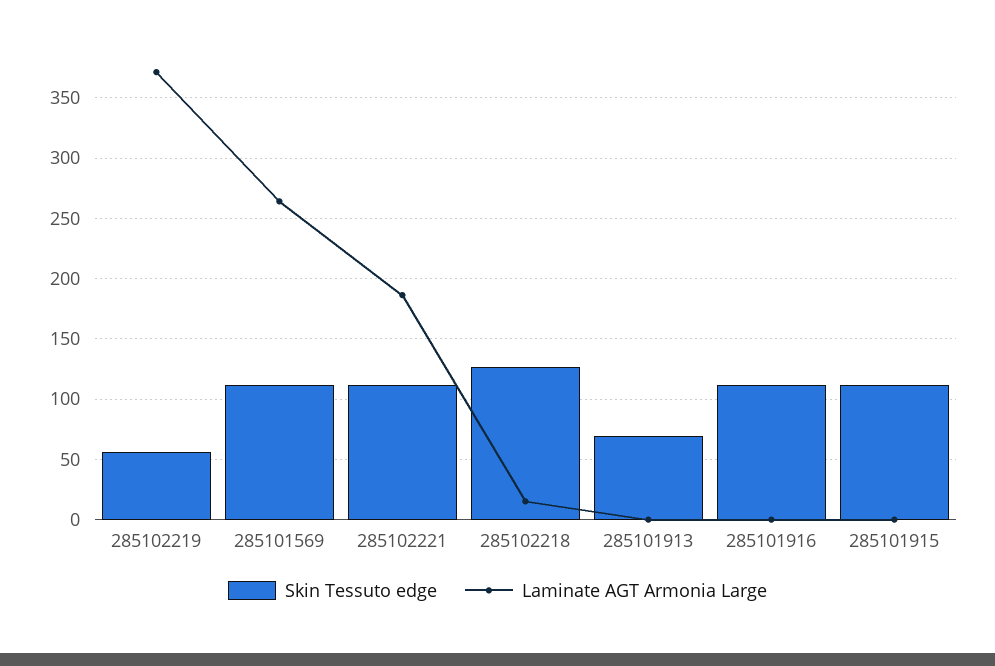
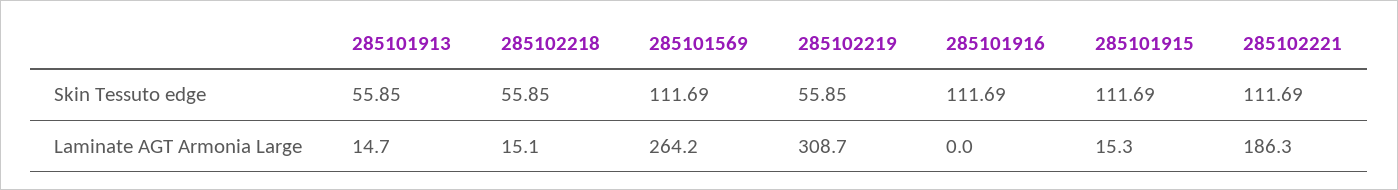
  {
    "Skin Tessuto edge": {
      "285102219": 55.85,
      "285101569": 111.69,
      "285102221": 111.69,
-     "285102218": 125,
+     "285102218": 55.85,
-     "285101913": 70,
+     "285101913": 55.85,
      "285101916": 111.69,
      "285101915": 111.69
    },
    "Laminate AGT Armonia Large": {
-     "285102219": 370,
+     "285102219": 308.7,
      "285101569": 264.2,
      "285102221": 186.3,
      "285102218": 15.1,
-     "285101913": 0,
+     "285101913": 14.7,
      "285101916": 0,
-     "285101915": 0
+     "285101915": 15.3
    }
  }

